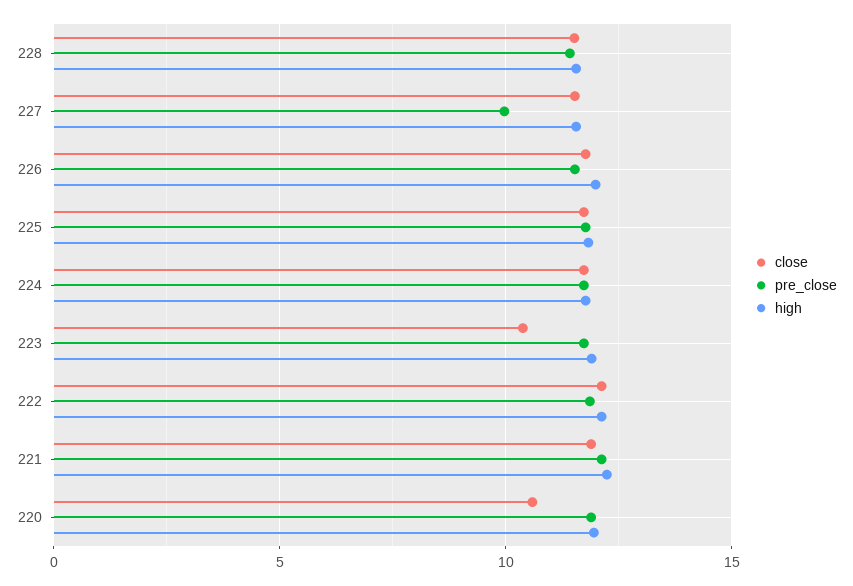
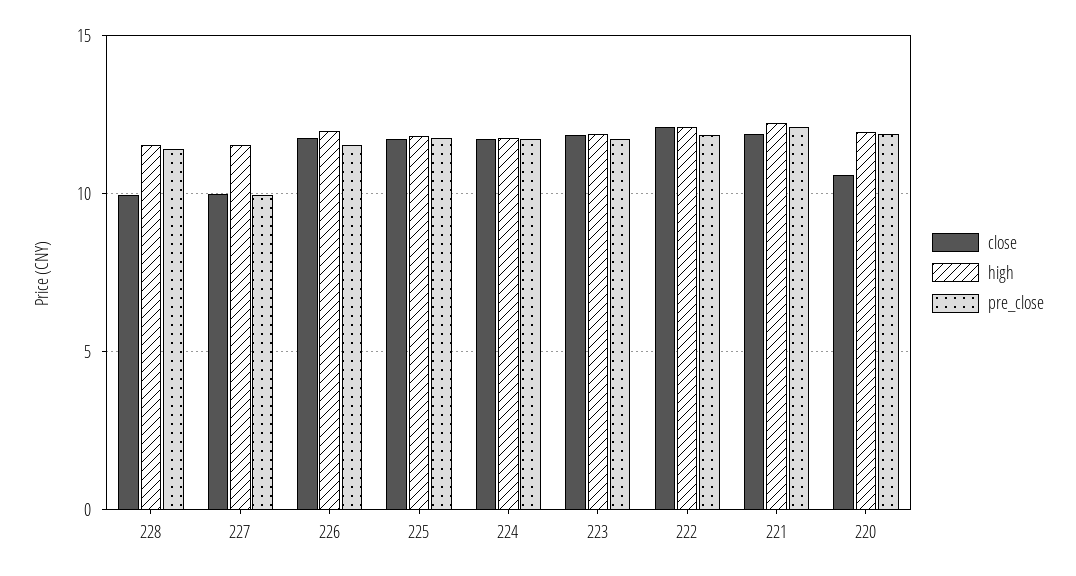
  {
    "close": {
-     "228": 11.5,
+     "228": 10,
-     "227": 11.5,
+     "227": 10,
      "226": 12,
      "225": 11.5,
      "224": 11.5,
-     "223": 10.5,
+     "223": 12,
      "222": 12,
      "221": 12,
      "220": 10.5
    },
    "pre_close": {
      "228": 11.5,
      "227": 10,
      "226": 11.5,
      "225": 12,
      "224": 11.5,
      "223": 11.5,
      "222": 12,
      "221": 12,
      "220": 12
    },
    "high": {
      "228": 11.5,
      "227": 11.5,
      "226": 12,
      "225": 12,
      "224": 12,
      "223": 12,
      "222": 12,
      "221": 12,
      "220": 12
    }
  }

